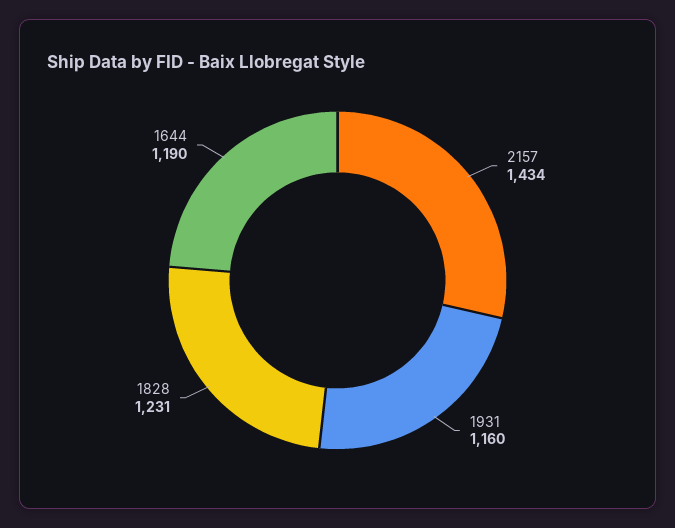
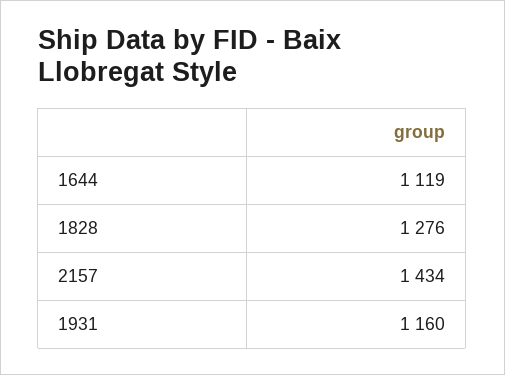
  {
    "2157": 1434,
    "1931": 1160,
-   "1828": 1231,
+   "1828": 1276,
-   "1644": 1190
+   "1644": 1119
  }

